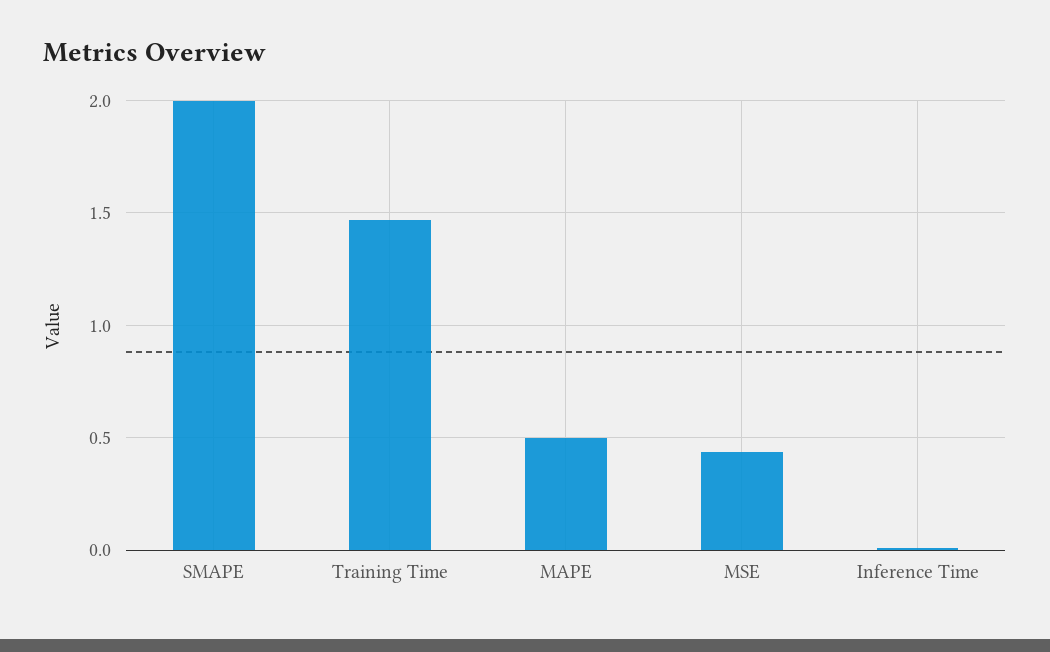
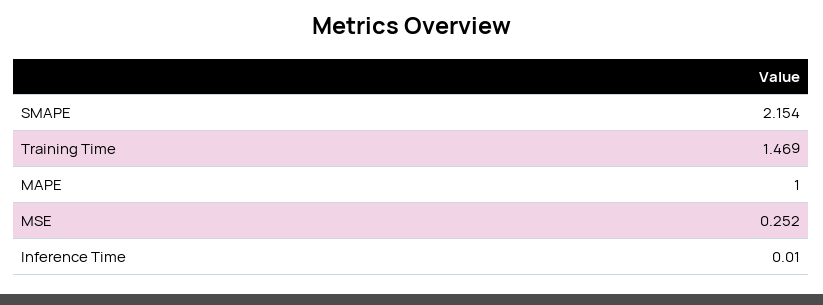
  {
-   "SMAPE": 2,
+   "SMAPE": 2.154,
    "Training Time": 1.469,
-   "MAPE": 0.5,
+   "MAPE": 1,
-   "MSE": 0.45,
+   "MSE": 0.252,
    "Inference Time": 0.01
  }

